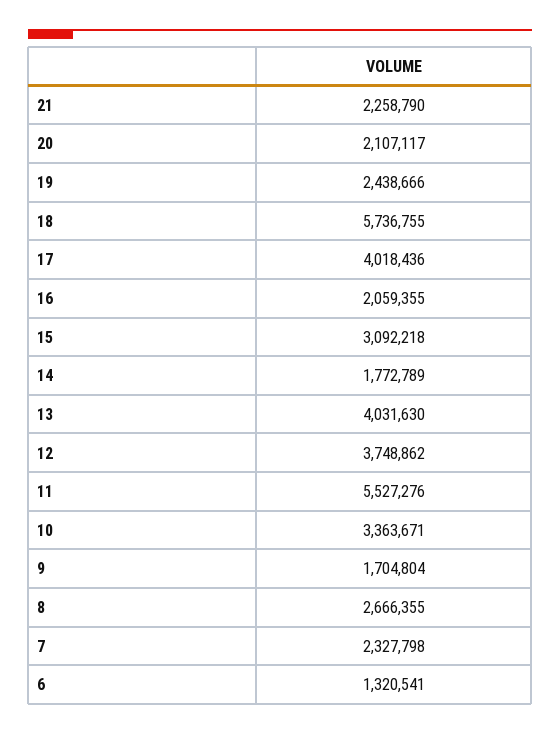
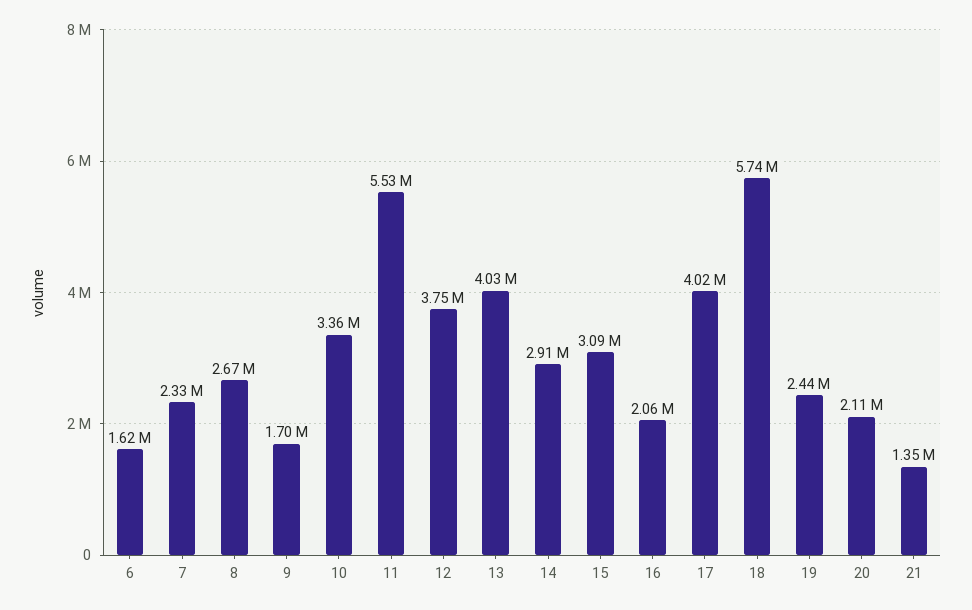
  {
-   "21": 2258790,
+   "21": 1350000,
    "20": 2107117,
    "19": 2438666,
    "18": 5736755,
    "17": 4018436,
    "16": 2059355,
    "15": 3092218,
-   "14": 1772789,
+   "14": 2910000,
    "13": 4031630,
    "12": 3748862,
    "11": 5527276,
    "10": 3363671,
    "9": 1704804,
    "8": 2666355,
    "7": 2327798,
-   "6": 1320541
+   "6": 1620000
  }

